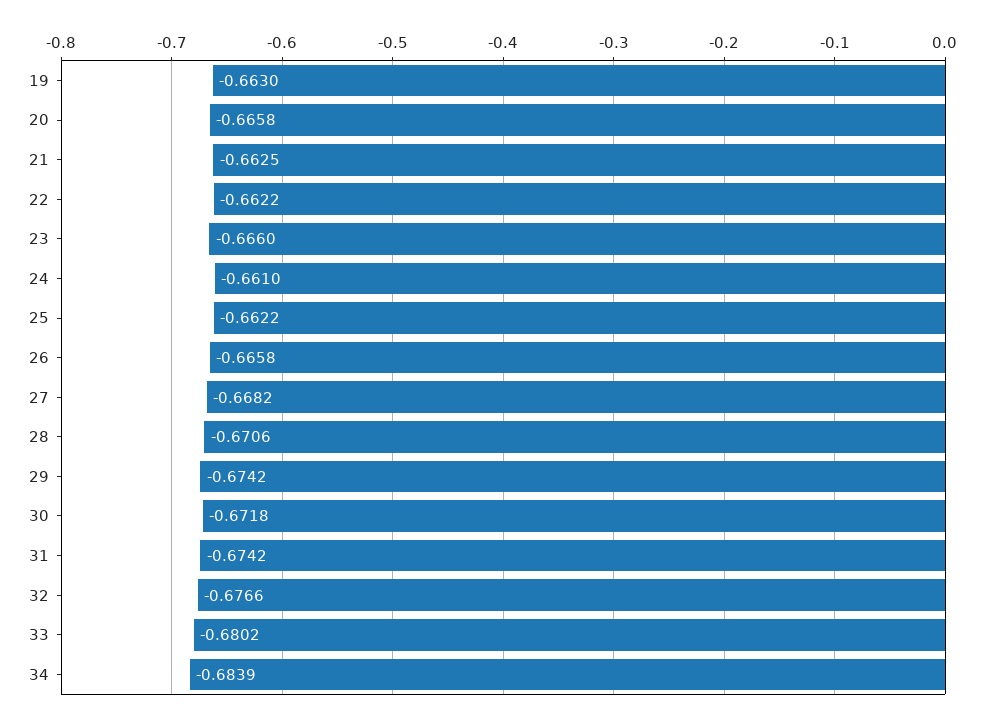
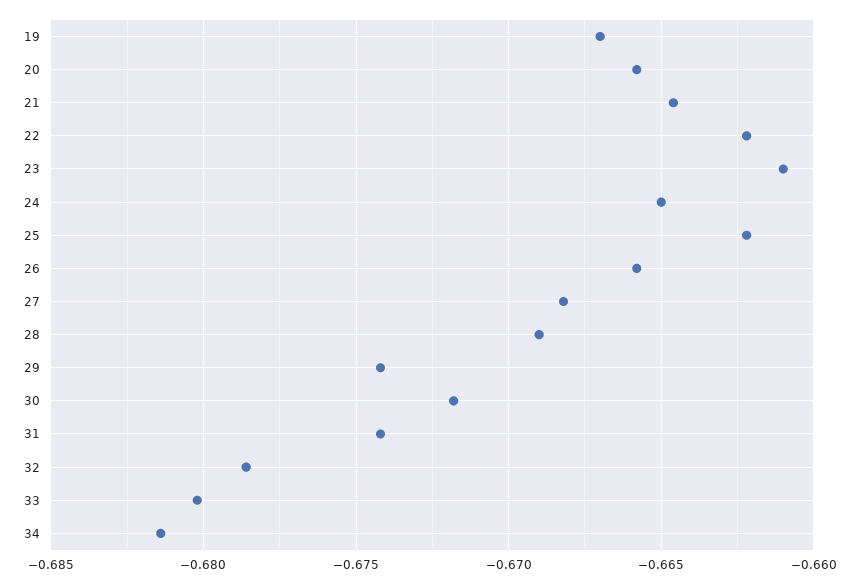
  {
-   "19": -0.663,
+   "19": -0.667,
    "20": -0.6658,
-   "21": -0.6625,
+   "21": -0.6645,
    "22": -0.6622,
-   "23": -0.666,
+   "23": -0.661,
-   "24": -0.661,
+   "24": -0.665,
    "25": -0.6622,
    "26": -0.6658,
    "27": -0.6682,
-   "28": -0.6706,
+   "28": -0.669,
    "29": -0.6742,
    "30": -0.6718,
    "31": -0.6742,
-   "32": -0.6766,
+   "32": -0.6785,
    "33": -0.6802,
-   "34": -0.6839
+   "34": -0.6815
  }

